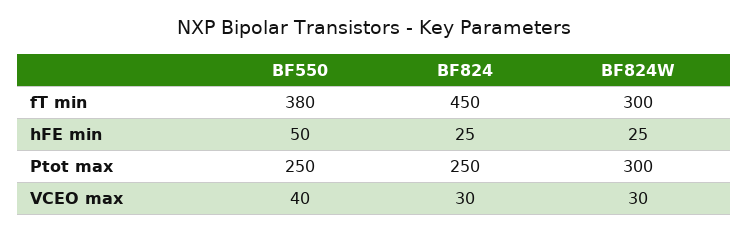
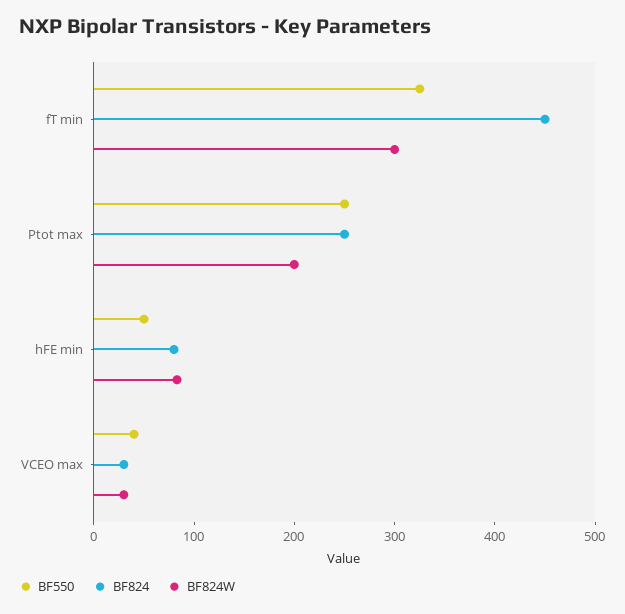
  {
    "BF550": {
-     "fT min": 380,
+     "fT min": 320,
      "hFE min": 50,
      "Ptot max": 250,
      "VCEO max": 40
    },
    "BF824": {
      "fT min": 450,
-     "hFE min": 25,
+     "hFE min": 80,
      "Ptot max": 250,
      "VCEO max": 30
    },
    "BF824W": {
      "fT min": 300,
-     "hFE min": 25,
+     "hFE min": 80,
-     "Ptot max": 300,
+     "Ptot max": 200,
      "VCEO max": 30
    }
  }

